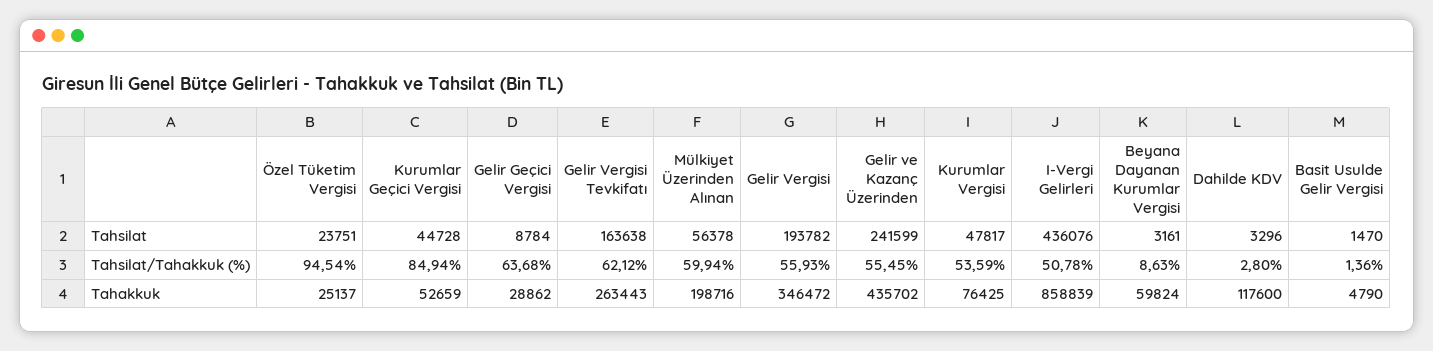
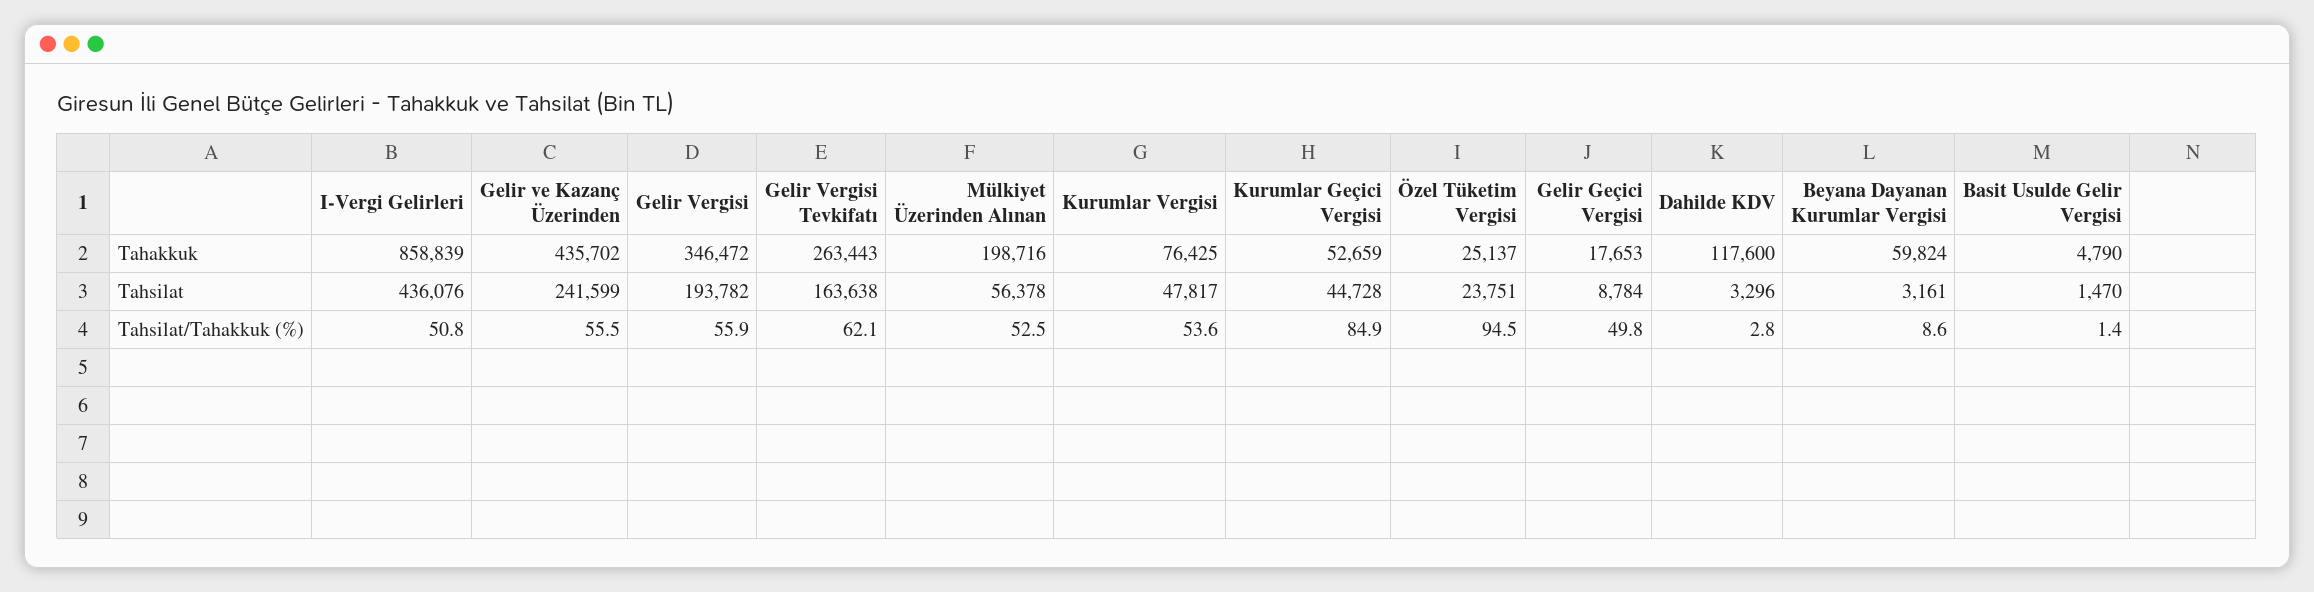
  {
    "Özel Tüketim Vergisi": {
      "Tahsilat": 23751,
      "Tahsilat/Tahakkuk (%)": 94.54,
      "Tahakkuk": 25137
    },
    "Kurumlar Geçici Vergisi": {
      "Tahsilat": 44728,
      "Tahsilat/Tahakkuk (%)": 84.94,
      "Tahakkuk": 52659
    },
    "Gelir Geçici Vergisi": {
      "Tahsilat": 8784,
-     "Tahsilat/Tahakkuk (%)": 63.68,
+     "Tahsilat/Tahakkuk (%)": 49.8,
-     "Tahakkuk": 28862
+     "Tahakkuk": 17653
    },
    "Gelir Vergisi Tevkifatı": {
      "Tahsilat": 163638,
      "Tahsilat/Tahakkuk (%)": 62.12,
      "Tahakkuk": 263443
    },
    "Mülkiyet Üzerinden Alınan": {
      "Tahsilat": 56378,
-     "Tahsilat/Tahakkuk (%)": 59.94,
+     "Tahsilat/Tahakkuk (%)": 52.5,
      "Tahakkuk": 198716
    },
    "Gelir Vergisi": {
      "Tahsilat": 193782,
      "Tahsilat/Tahakkuk (%)": 55.93,
      "Tahakkuk": 346472
    },
    "Gelir ve Kazanç Üzerinden": {
      "Tahsilat": 241599,
      "Tahsilat/Tahakkuk (%)": 55.45,
      "Tahakkuk": 435702
    },
    "Kurumlar Vergisi": {
      "Tahsilat": 47817,
      "Tahsilat/Tahakkuk (%)": 53.59,
      "Tahakkuk": 76425
    },
    "I-Vergi Gelirleri": {
      "Tahsilat": 436076,
      "Tahsilat/Tahakkuk (%)": 50.78,
      "Tahakkuk": 858839
    },
    "Beyana Dayanan Kurumlar Vergisi": {
      "Tahsilat": 3161,
      "Tahsilat/Tahakkuk (%)": 8.63,
      "Tahakkuk": 59824
    },
    "Dahilde KDV": {
      "Tahsilat": 3296,
      "Tahsilat/Tahakkuk (%)": 2.8,
      "Tahakkuk": 117600
    },
    "Basit Usulde Gelir Vergisi": {
      "Tahsilat": 1470,
      "Tahsilat/Tahakkuk (%)": 1.36,
      "Tahakkuk": 4790
    }
  }

